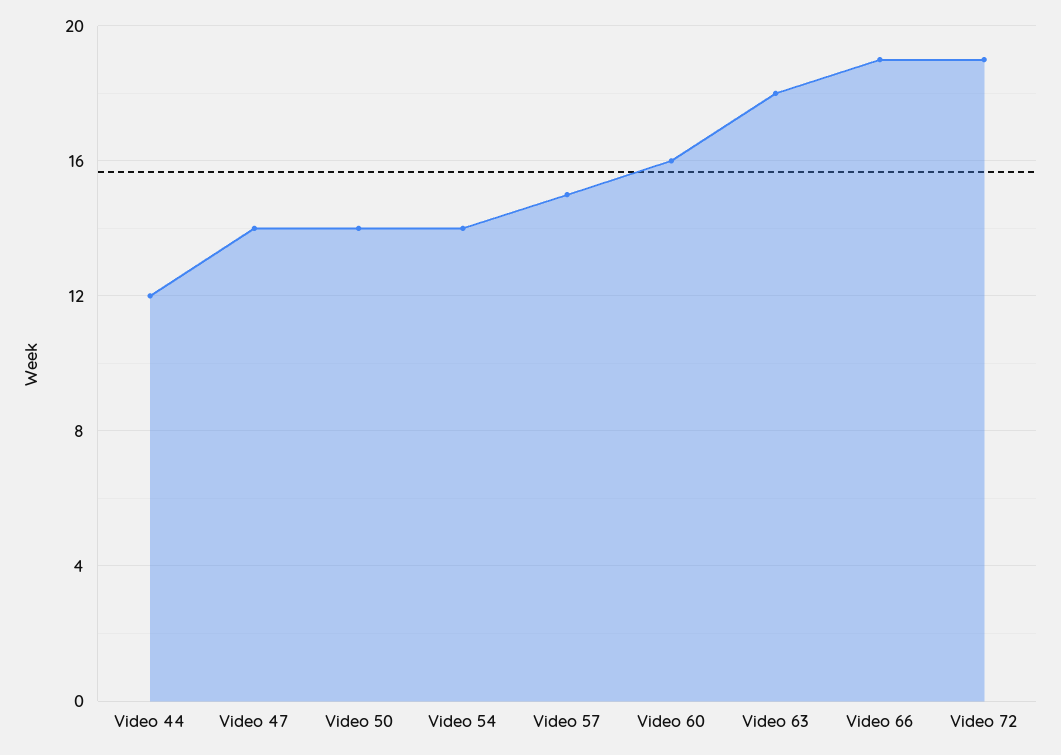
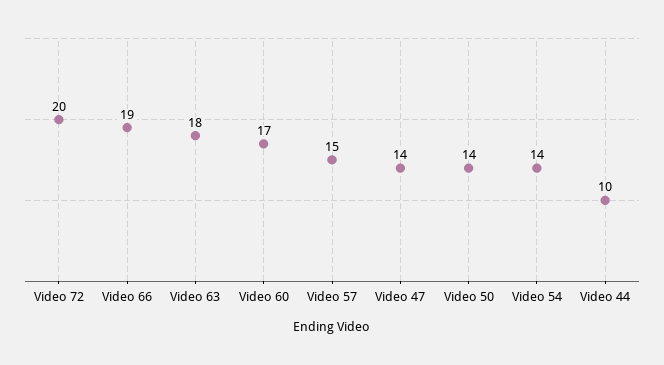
  {
-   "Video 44": 12,
+   "Video 44": 10,
    "Video 47": 14,
    "Video 50": 14,
    "Video 54": 14,
    "Video 57": 15,
-   "Video 60": 16,
+   "Video 60": 17,
    "Video 63": 18,
    "Video 66": 19,
-   "Video 72": 19
+   "Video 72": 20
  }

